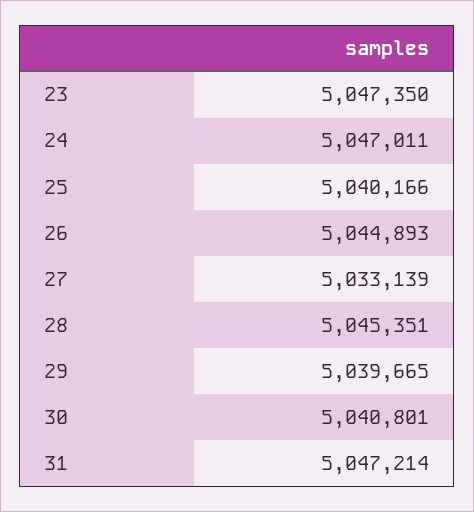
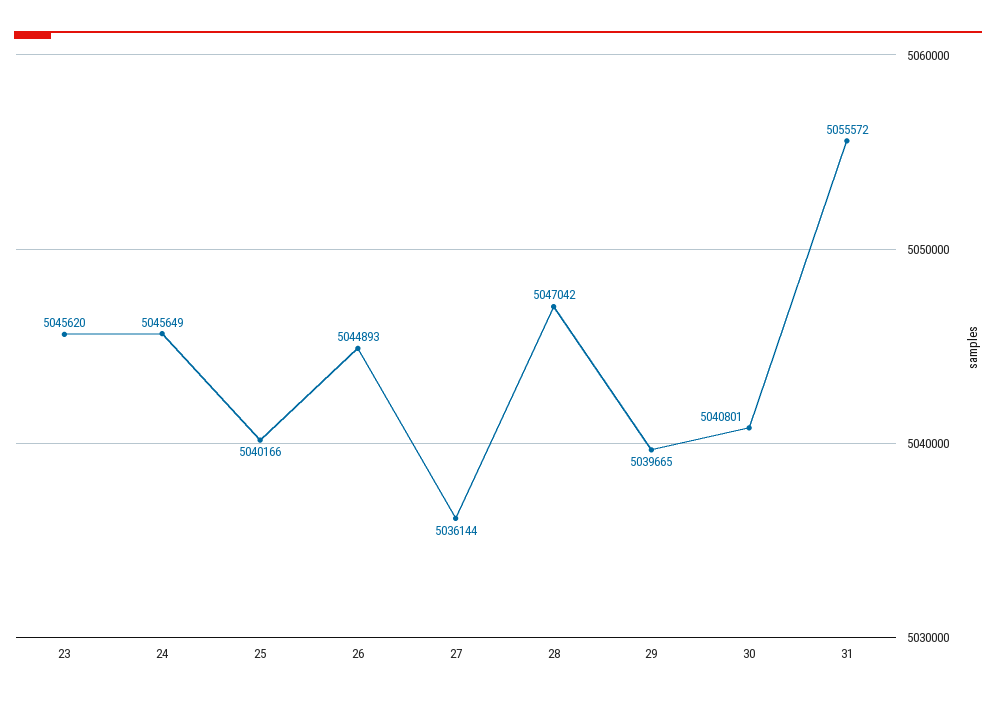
  {
-   "23": 5047350,
+   "23": 5045620,
-   "24": 5047011,
+   "24": 5045649,
    "25": 5040166,
    "26": 5044893,
-   "27": 5033139,
+   "27": 5036144,
-   "28": 5045351,
+   "28": 5047042,
    "29": 5039665,
    "30": 5040801,
-   "31": 5047214
+   "31": 5055572
  }

